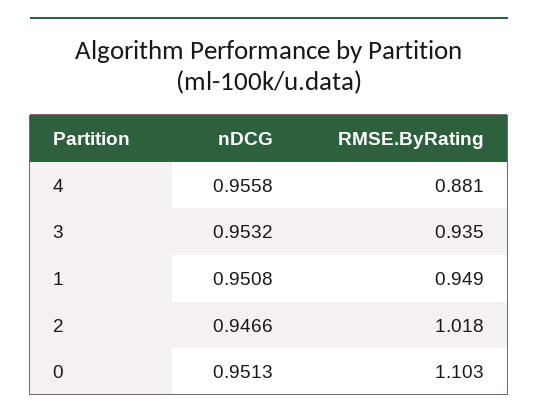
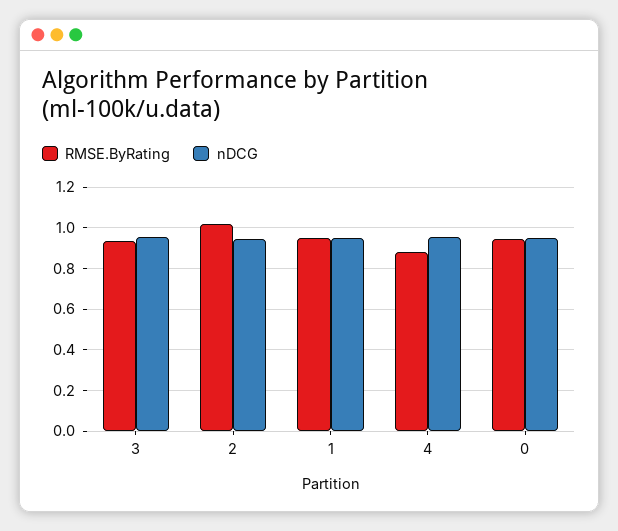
  {
    "nDCG": {
      "4": 0.9558,
      "3": 0.9532,
      "1": 0.9508,
      "2": 0.9466,
      "0": 0.9513
    },
    "RMSE.ByRating": {
      "4": 0.881,
      "3": 0.935,
      "1": 0.949,
      "2": 1.018,
-     "0": 1.103
+     "0": 0.95
    }
  }

